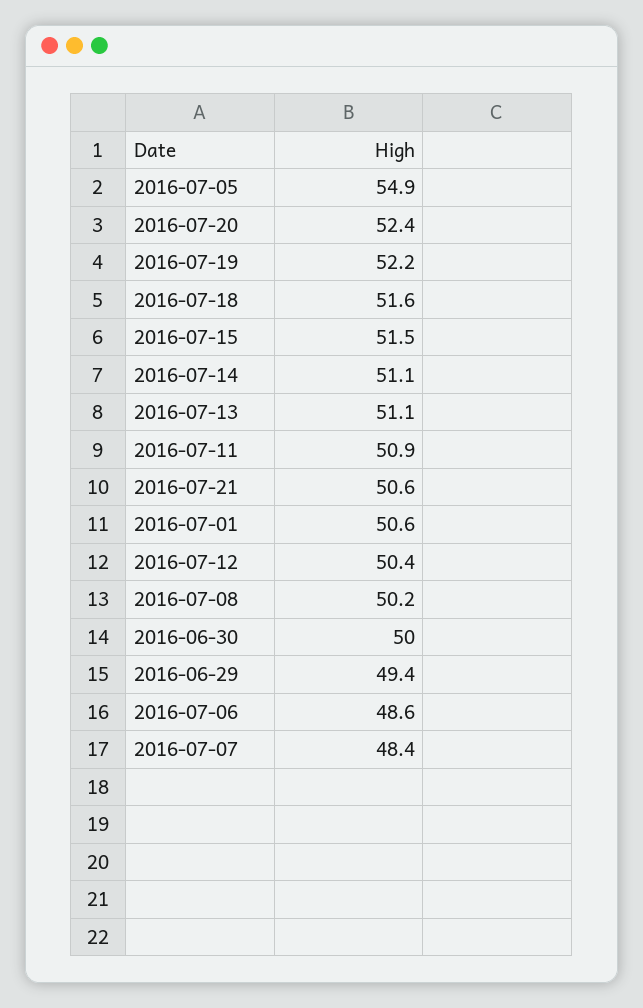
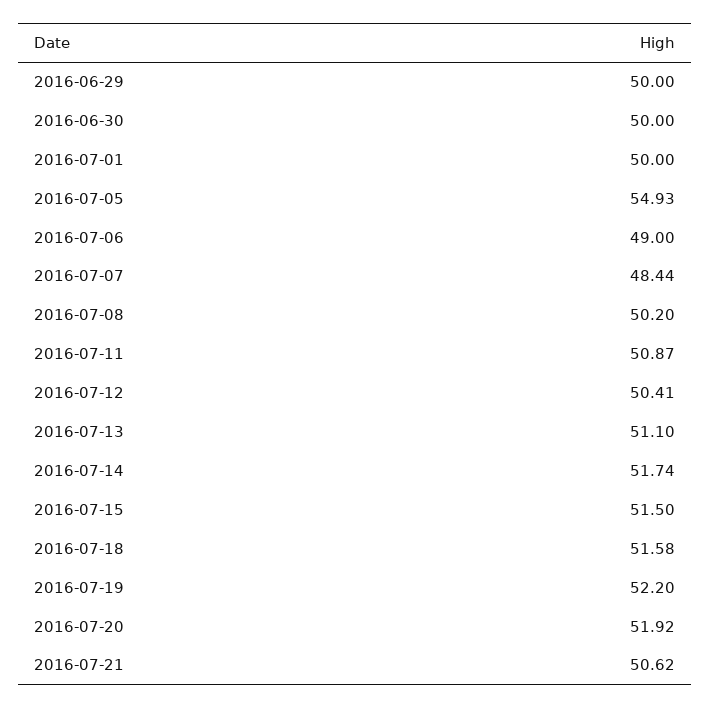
  {
    "2016-07-05": 54.93,
-   "2016-07-20": 52.4,
+   "2016-07-20": 51.92,
    "2016-07-19": 52.2,
    "2016-07-18": 51.58,
    "2016-07-15": 51.5,
-   "2016-07-14": 51.1,
+   "2016-07-14": 51.74,
    "2016-07-13": 51.1,
    "2016-07-11": 50.87,
    "2016-07-21": 50.62,
-   "2016-07-01": 50.6,
+   "2016-07-01": 50,
    "2016-07-12": 50.41,
    "2016-07-08": 50.2,
    "2016-06-30": 50,
-   "2016-06-29": 49.4,
+   "2016-06-29": 50,
-   "2016-07-06": 48.6,
+   "2016-07-06": 49,
    "2016-07-07": 48.44
  }

